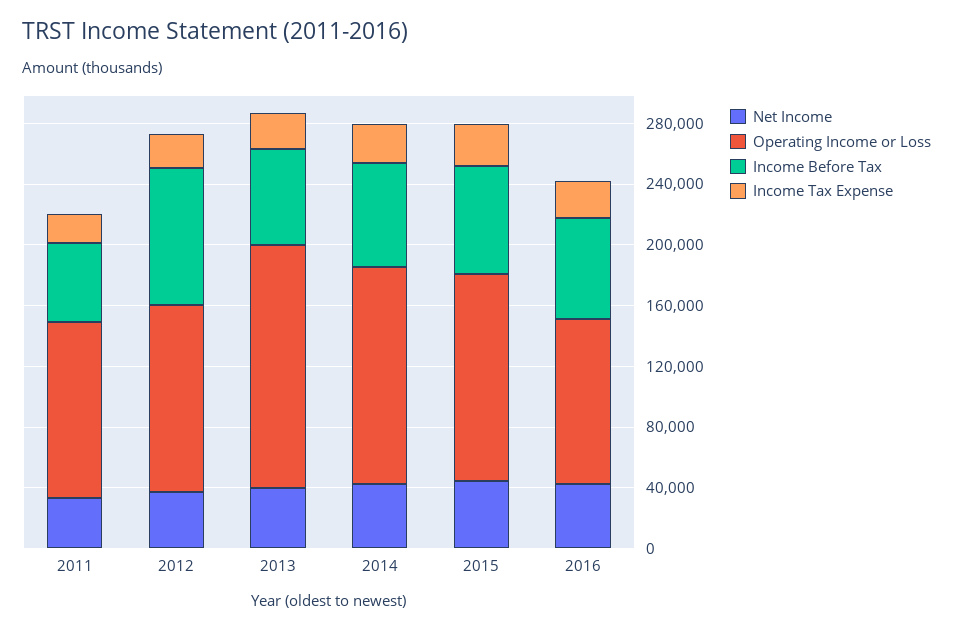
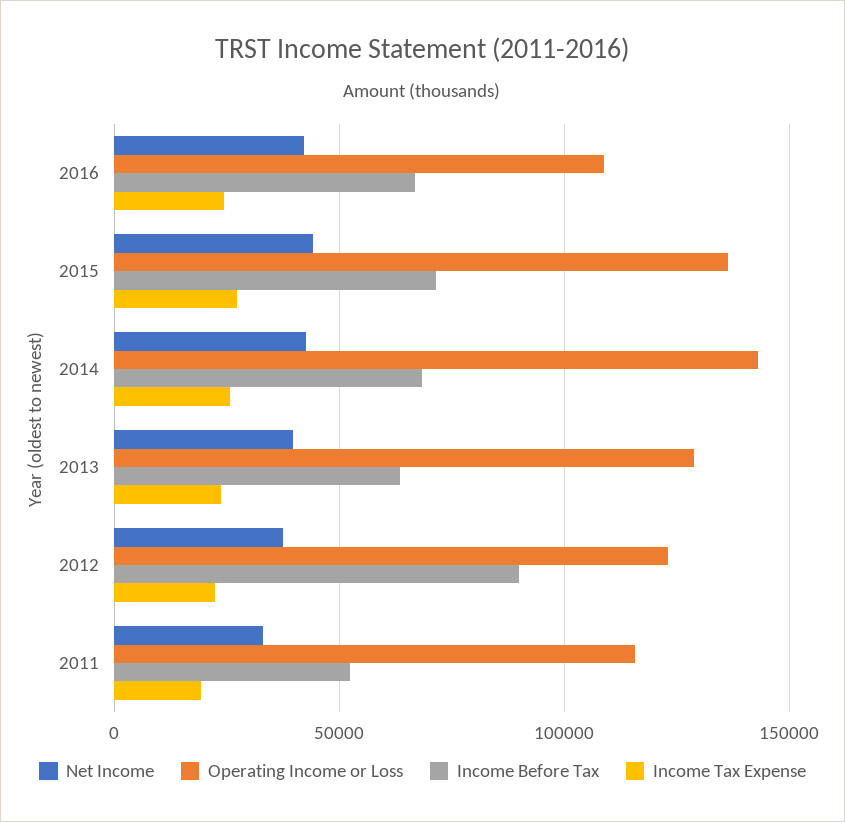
  {
    "Net Income": {
      "2011": 35000,
      "2012": 40000,
      "2013": 40000,
      "2014": 45000,
      "2015": 45000,
      "2016": 40000
    },
    "Operating Income or Loss": {
      "2011": 115000,
      "2012": 125000,
-     "2013": 160000,
+     "2013": 130000,
      "2014": 145000,
      "2015": 135000,
      "2016": 110000
    },
    "Income Before Tax": {
      "2011": 50000,
      "2012": 90000,
      "2013": 65000,
      "2014": 70000,
      "2015": 70000,
      "2016": 65000
    },
    "Income Tax Expense": {
      "2011": 20000,
      "2012": 20000,
      "2013": 25000,
      "2014": 25000,
      "2015": 25000,
      "2016": 25000
    }
  }

